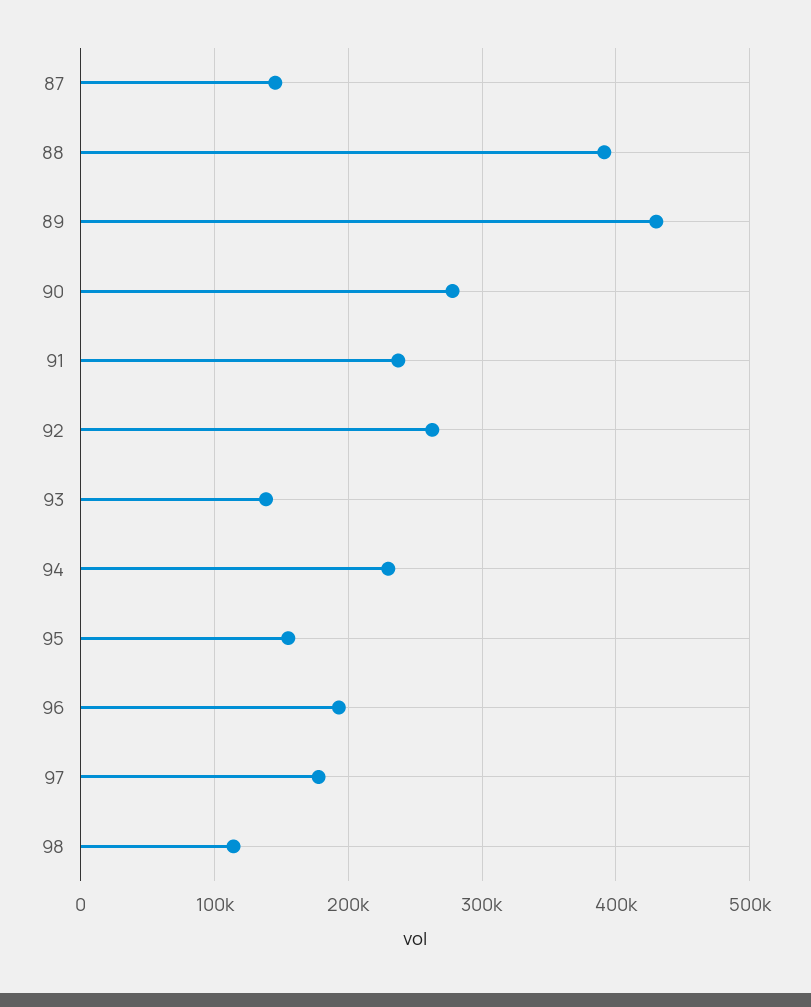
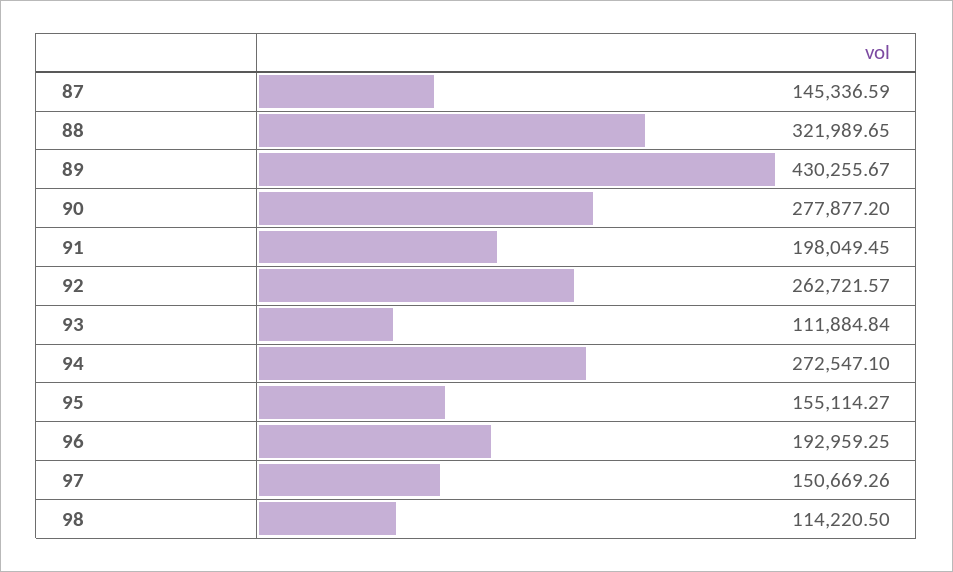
  {
    "87": 145336.59,
-   "88": 390000,
+   "88": 321989.65,
    "89": 430255.67,
    "90": 277877.2,
-   "91": 240000,
+   "91": 198049.45,
    "92": 262721.57,
-   "93": 140000,
+   "93": 111884.84,
-   "94": 230000,
+   "94": 272547.1,
    "95": 155114.27,
    "96": 192959.25,
-   "97": 180000,
+   "97": 150669.26,
    "98": 114220.5
  }

